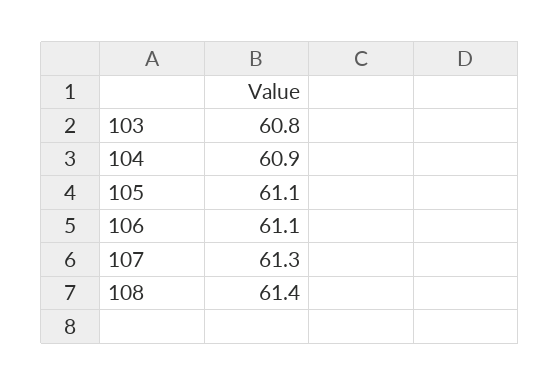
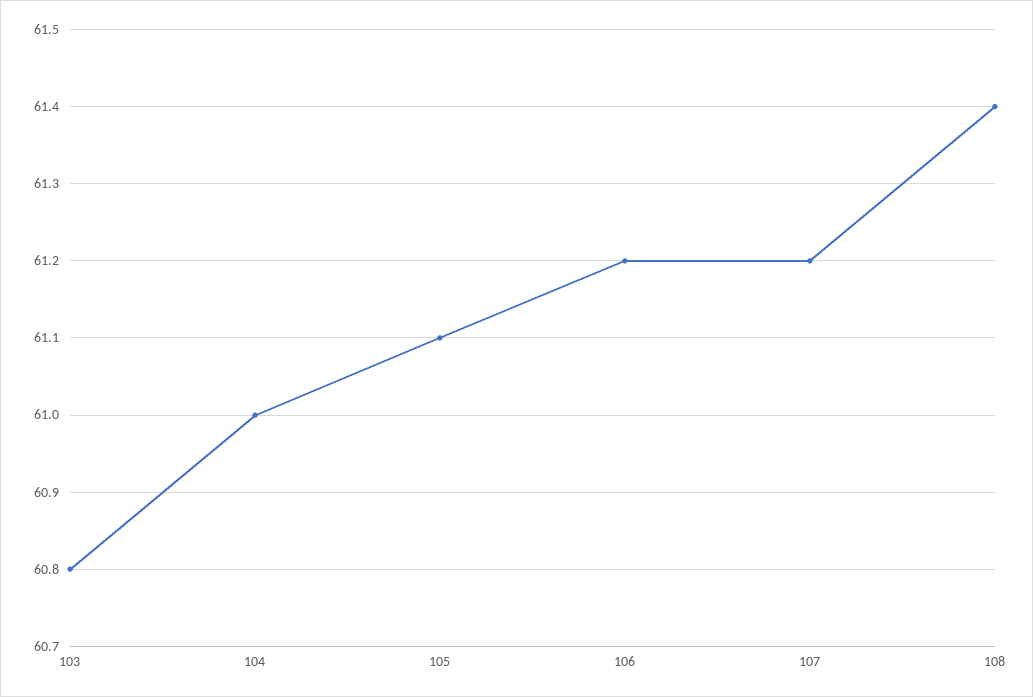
  {
    "103": 60.8,
-   "104": 60.9,
+   "104": 61,
    "105": 61.1,
-   "106": 61.1,
+   "106": 61.2,
-   "107": 61.3,
+   "107": 61.2,
    "108": 61.4
  }

